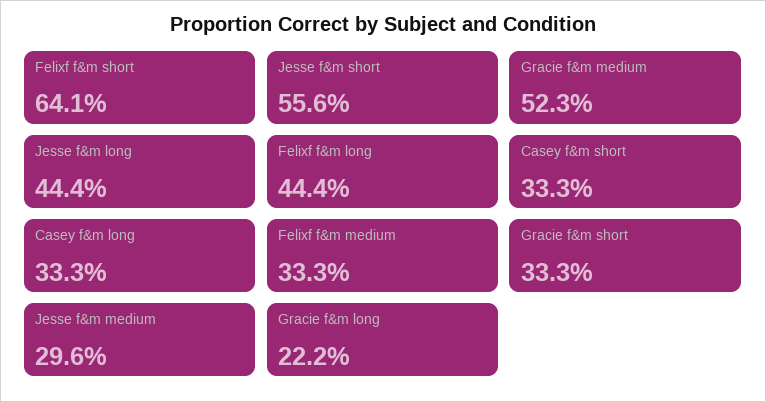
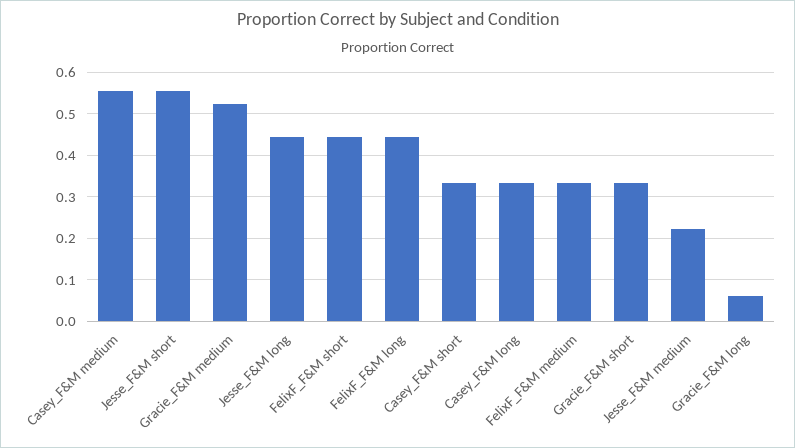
  {
-   "Felixf f&m short": 0.641,
+   "Felixf f&m short": 0.44,
    "Jesse f&m short": 0.556,
    "Gracie f&m medium": 0.523,
    "Jesse f&m long": 0.444,
    "Felixf f&m long": 0.444,
    "Casey f&m short": 0.333,
    "Casey f&m long": 0.333,
    "Felixf f&m medium": 0.333,
    "Gracie f&m short": 0.333,
-   "Jesse f&m medium": 0.296,
+   "Jesse f&m medium": 0.22,
-   "Gracie f&m long": 0.222
+   "Gracie f&m long": 0.06,
+   "Casey_F&M medium": 0.56
  }

